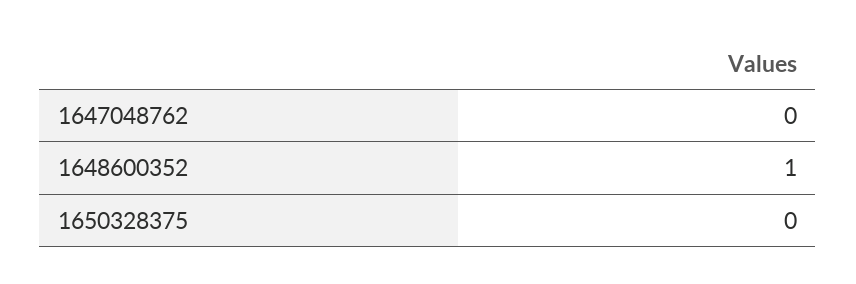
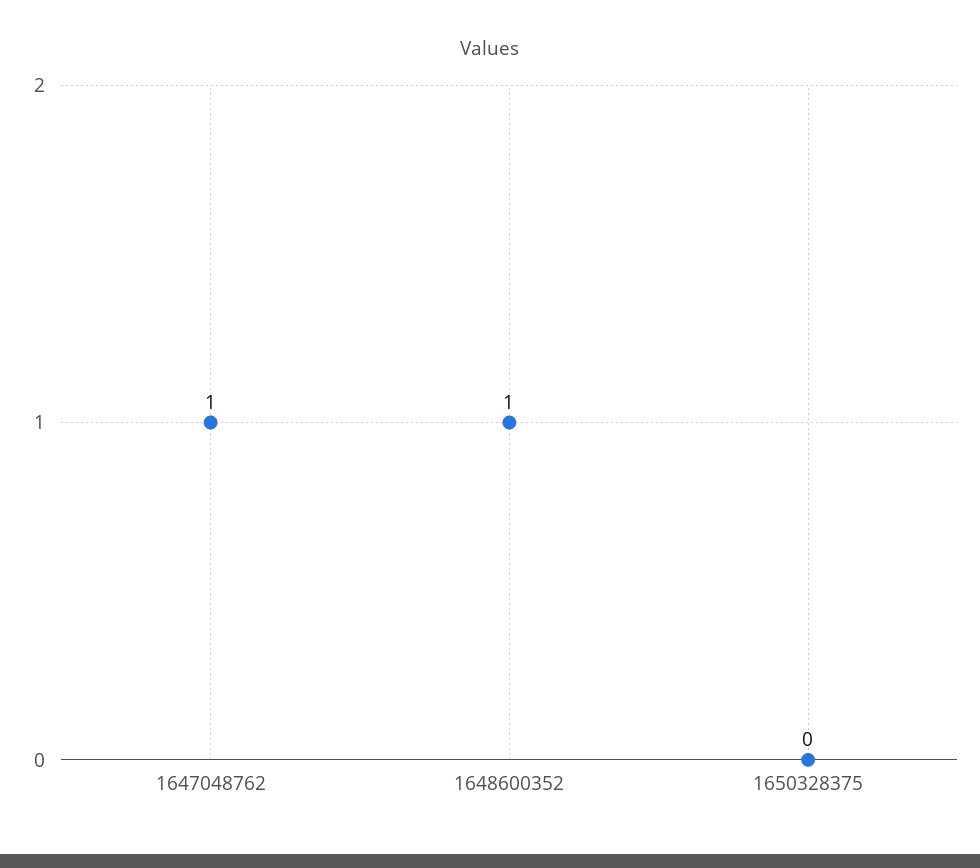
  {
-   "1647048762": 0,
+   "1647048762": 1,
    "1648600352": 1,
    "1650328375": 0
  }

